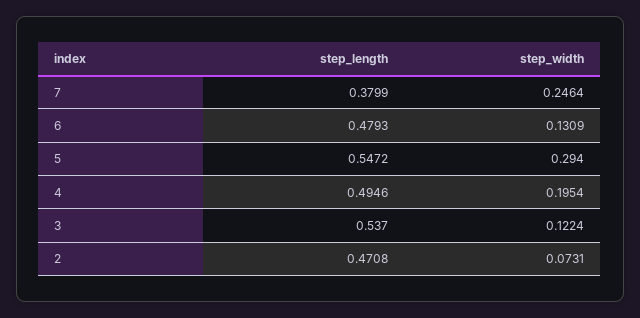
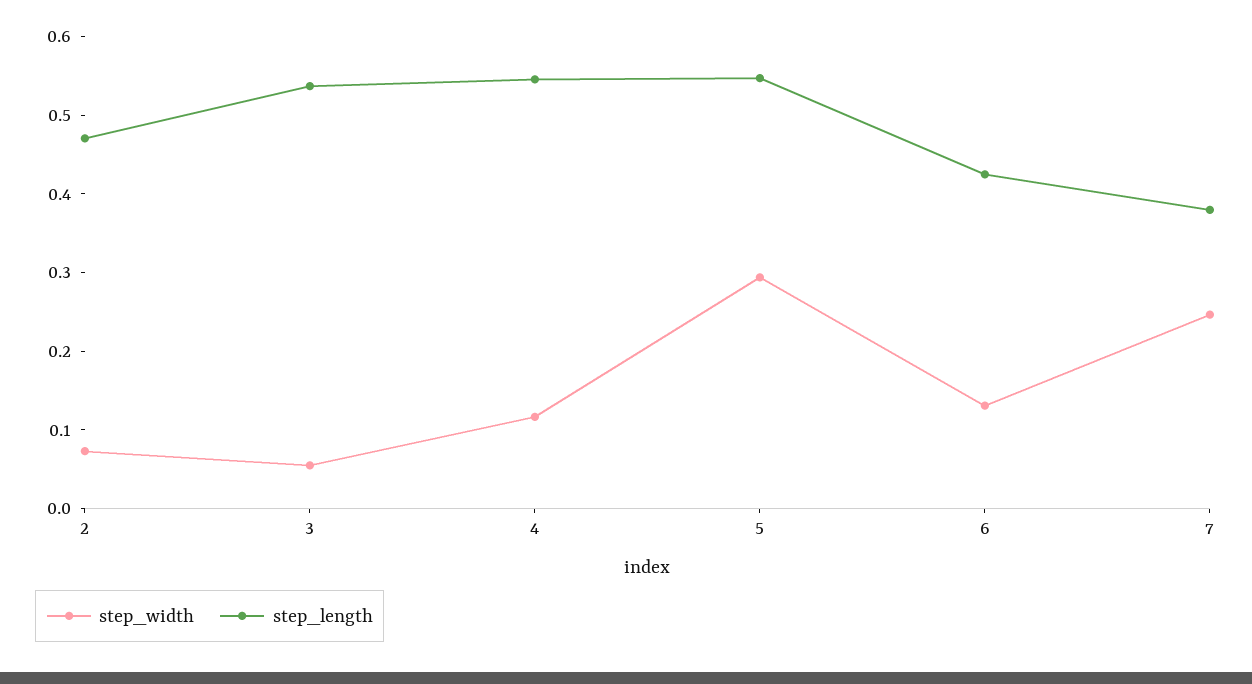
  {
    "step_length": {
      "7": 0.3799,
-     "6": 0.4793,
+     "6": 0.42,
      "5": 0.5472,
-     "4": 0.4946,
+     "4": 0.54,
      "3": 0.537,
      "2": 0.4708
    },
    "step_width": {
      "7": 0.2464,
      "6": 0.1309,
      "5": 0.294,
-     "4": 0.1954,
+     "4": 0.12,
-     "3": 0.1224,
+     "3": 0.06,
      "2": 0.0731
    }
  }

